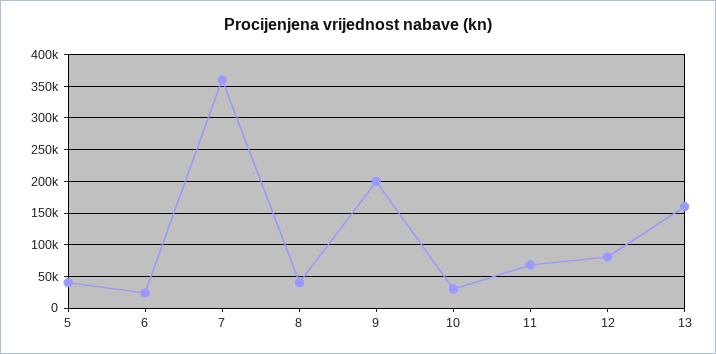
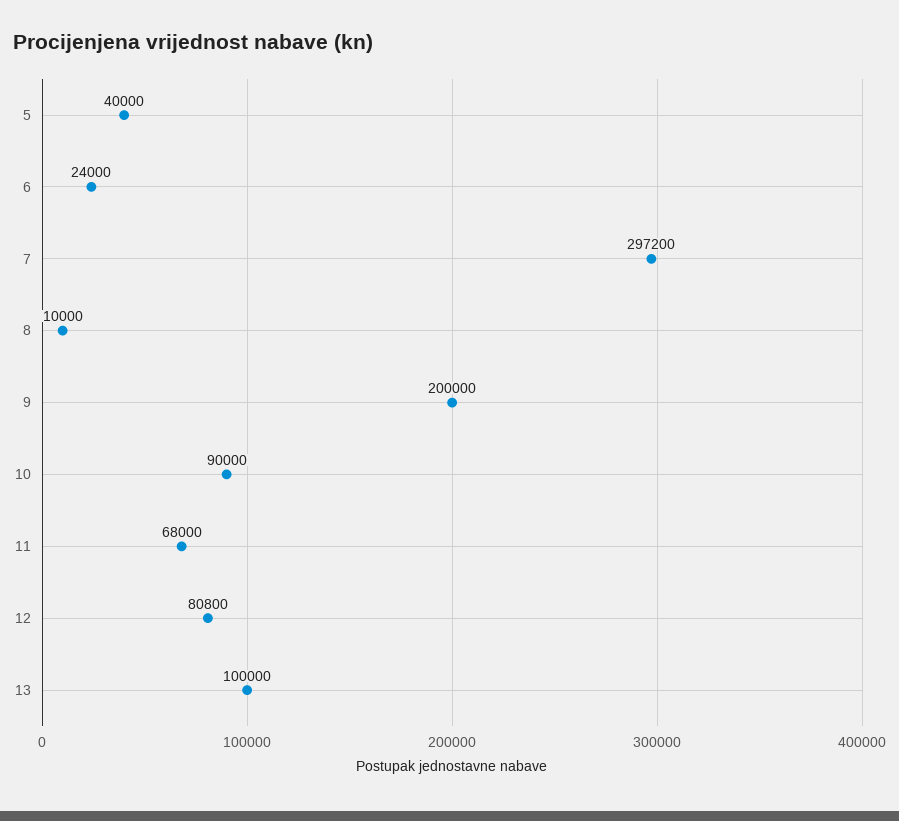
  {
    "5": 40000,
    "6": 24000,
-   "7": 360000,
+   "7": 297200,
-   "8": 40000,
+   "8": 10000,
    "9": 200000,
-   "10": 30000,
+   "10": 90000,
    "11": 68000,
    "12": 80800,
-   "13": 160000
+   "13": 100000
  }

